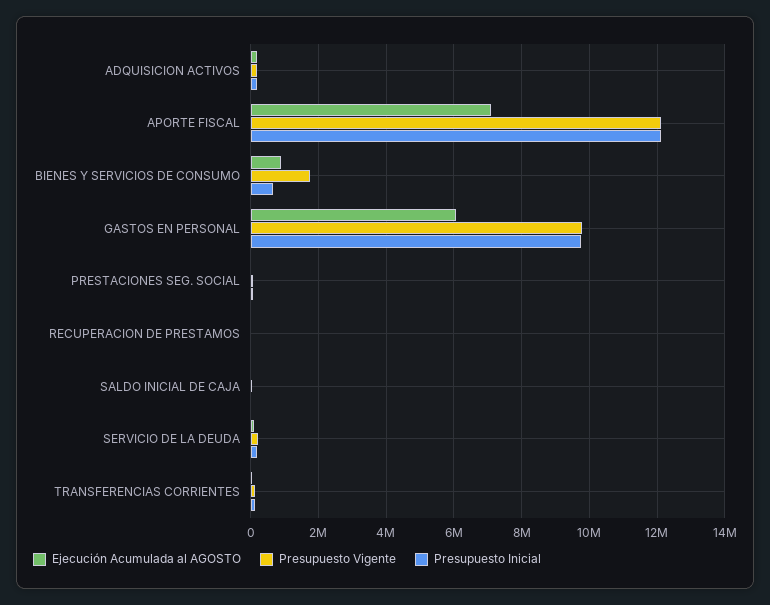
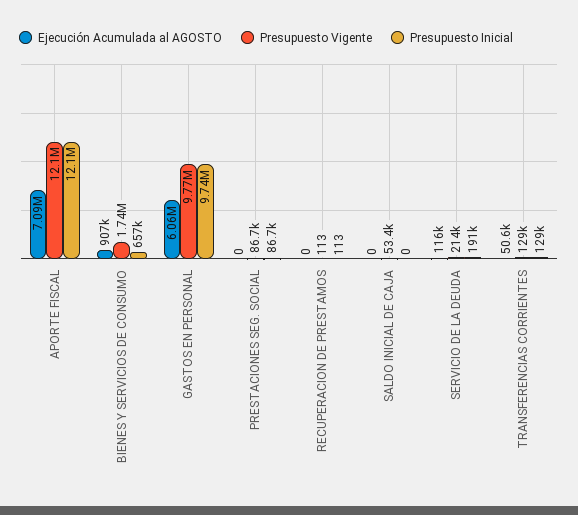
  {
    "Ejecución Acumulada al AGOSTO": {
-     "ADQUISICION ACTIVOS": 200000,
      "APORTE FISCAL": 7090000,
      "BIENES Y SERVICIOS DE CONSUMO": 907000,
      "GASTOS EN PERSONAL": 6060000,
      "PRESTACIONES SEG. SOCIAL": 0,
      "RECUPERACION DE PRESTAMOS": 0,
      "SALDO INICIAL DE CAJA": 0,
      "SERVICIO DE LA DEUDA": 116000,
      "TRANSFERENCIAS CORRIENTES": 50600
    },
    "Presupuesto Vigente": {
-     "ADQUISICION ACTIVOS": 200000,
      "APORTE FISCAL": 12100000,
      "BIENES Y SERVICIOS DE CONSUMO": 1740000,
      "GASTOS EN PERSONAL": 9770000,
      "PRESTACIONES SEG. SOCIAL": 86700,
      "RECUPERACION DE PRESTAMOS": 113,
      "SALDO INICIAL DE CAJA": 53400,
      "SERVICIO DE LA DEUDA": 214000,
      "TRANSFERENCIAS CORRIENTES": 129000
    },
    "Presupuesto Inicial": {
-     "ADQUISICION ACTIVOS": 200000,
      "APORTE FISCAL": 12100000,
      "BIENES Y SERVICIOS DE CONSUMO": 657000,
      "GASTOS EN PERSONAL": 9740000,
      "PRESTACIONES SEG. SOCIAL": 86700,
      "RECUPERACION DE PRESTAMOS": 113,
      "SALDO INICIAL DE CAJA": 0,
      "SERVICIO DE LA DEUDA": 191000,
      "TRANSFERENCIAS CORRIENTES": 129000
    }
  }

